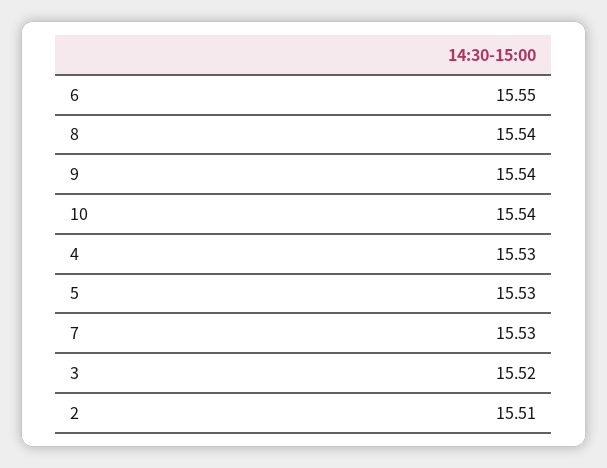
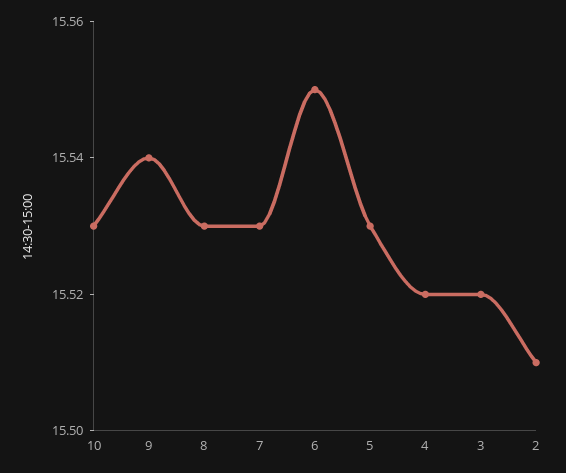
  {
    "6": 15.55,
-   "8": 15.54,
+   "8": 15.53,
    "9": 15.54,
-   "10": 15.54,
+   "10": 15.53,
-   "4": 15.53,
+   "4": 15.52,
    "5": 15.53,
    "7": 15.53,
    "3": 15.52,
    "2": 15.51
  }

